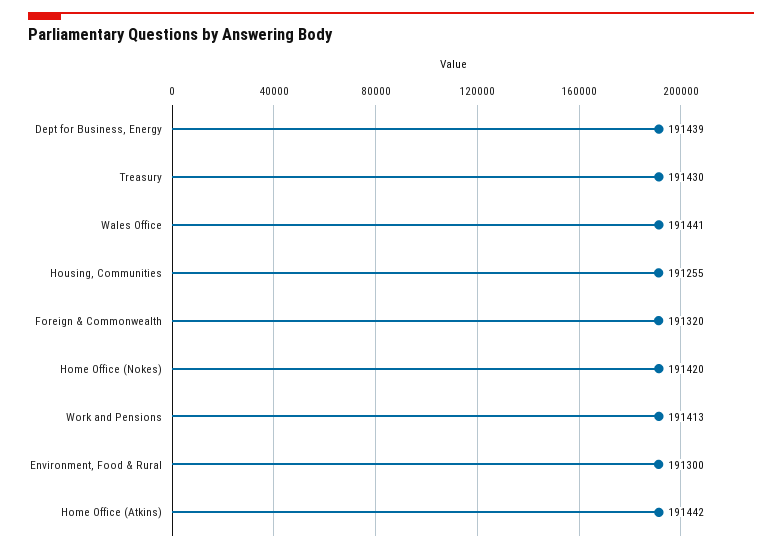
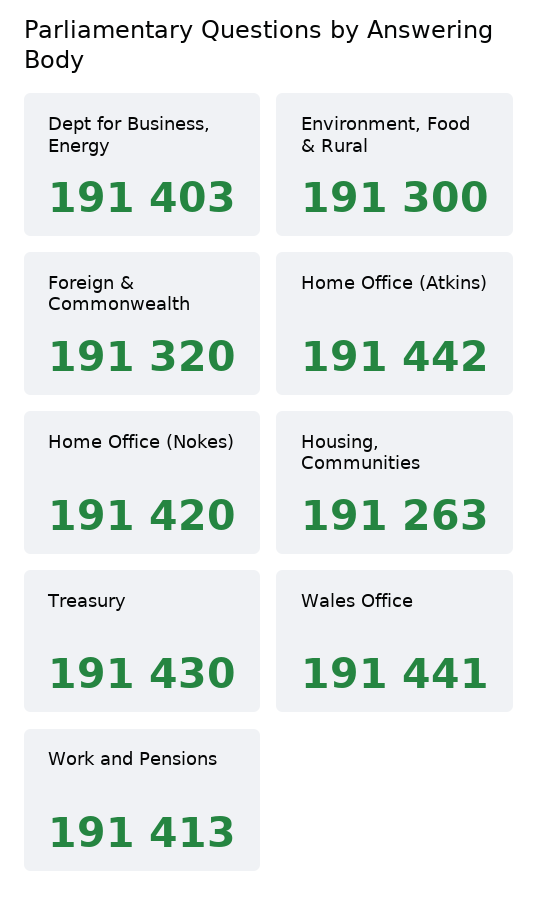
  {
-   "Dept for Business, Energy": 191439,
+   "Dept for Business, Energy": 191403,
    "Treasury": 191430,
    "Wales Office": 191441,
-   "Housing, Communities": 191255,
+   "Housing, Communities": 191263,
    "Foreign & Commonwealth": 191320,
    "Home Office (Nokes)": 191420,
    "Work and Pensions": 191413,
    "Environment, Food & Rural": 191300,
    "Home Office (Atkins)": 191442
  }

